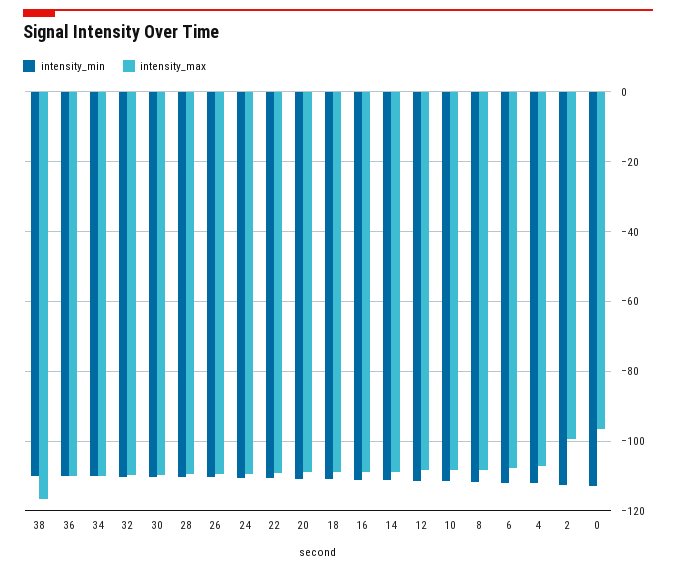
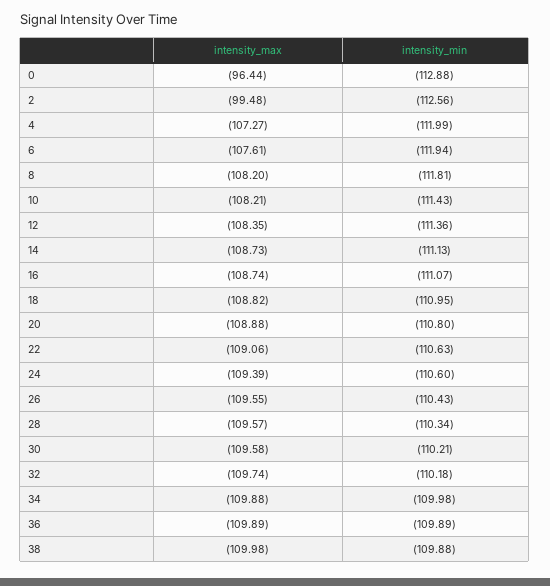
  {
    "intensity_min": {
      "38": -109.88,
      "36": -109.89,
      "34": -109.98,
      "32": -110.18,
      "30": -110.21,
      "28": -110.34,
      "26": -110.43,
      "24": -110.6,
      "22": -110.63,
      "20": -110.8,
      "18": -110.95,
      "16": -111.07,
      "14": -111.13,
      "12": -111.36,
      "10": -111.43,
      "8": -111.81,
      "6": -111.94,
      "4": -111.99,
      "2": -112.56,
      "0": -112.88
    },
    "intensity_max": {
-     "38": -116,
+     "38": -109.98,
      "36": -109.89,
      "34": -109.88,
      "32": -109.74,
      "30": -109.58,
      "28": -109.57,
      "26": -109.55,
      "24": -109.39,
      "22": -109.06,
      "20": -108.88,
      "18": -108.82,
      "16": -108.74,
      "14": -108.73,
      "12": -108.35,
      "10": -108.21,
      "8": -108.2,
      "6": -107.61,
      "4": -107.27,
      "2": -99.48,
      "0": -96.44
    }
  }

